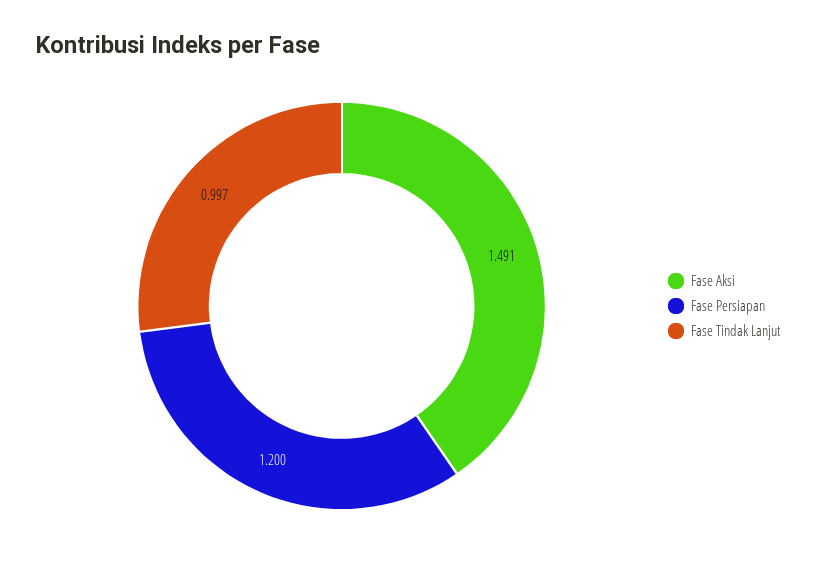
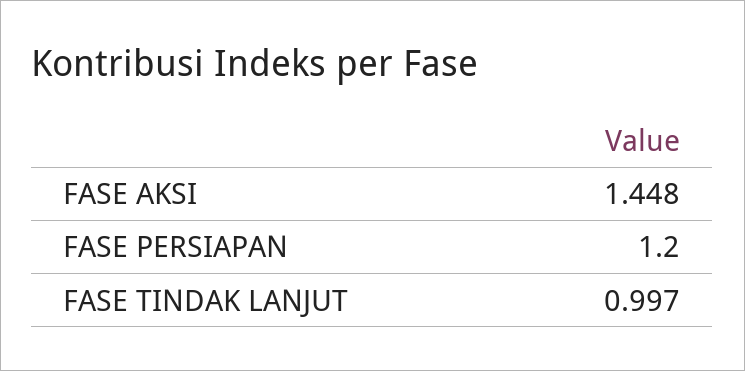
  {
-   "Fase Aksi": 1.491,
+   "Fase Aksi": 1.448,
    "Fase Persiapan": 1.2,
    "Fase Tindak Lanjut": 0.997
  }

